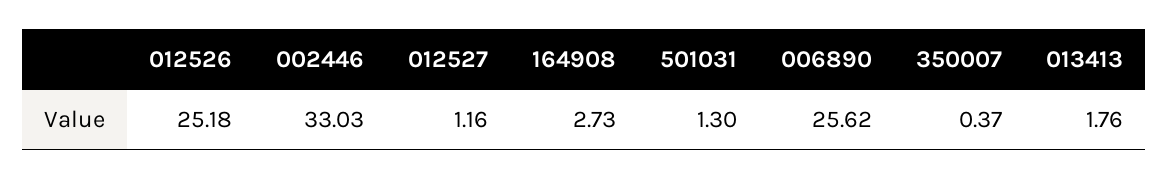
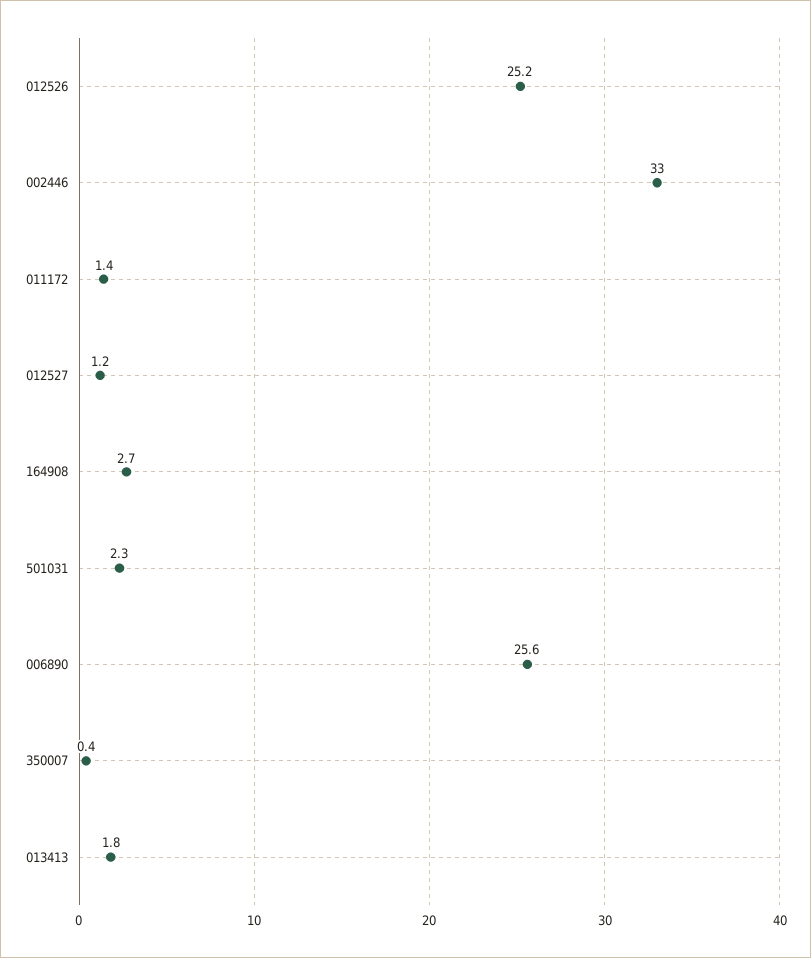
  {
    "012526": 25.18,
    "002446": 33.03,
    "012527": 1.16,
    "164908": 2.73,
-   "501031": 1.3,
+   "501031": 2.3,
    "006890": 25.62,
    "350007": 0.37,
-   "013413": 1.76
+   "013413": 1.76,
+   "011172": 1.4
  }

